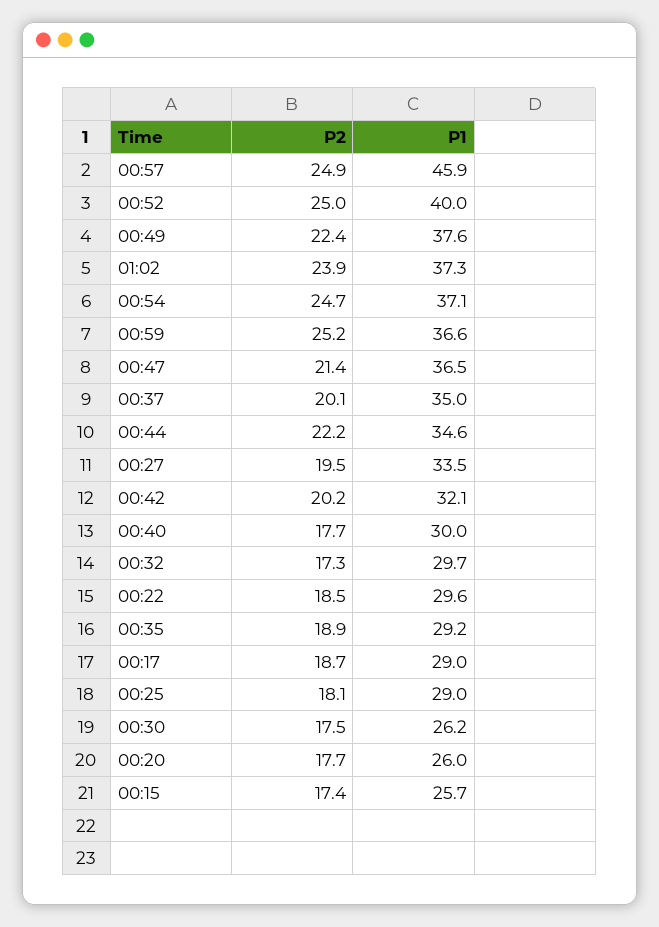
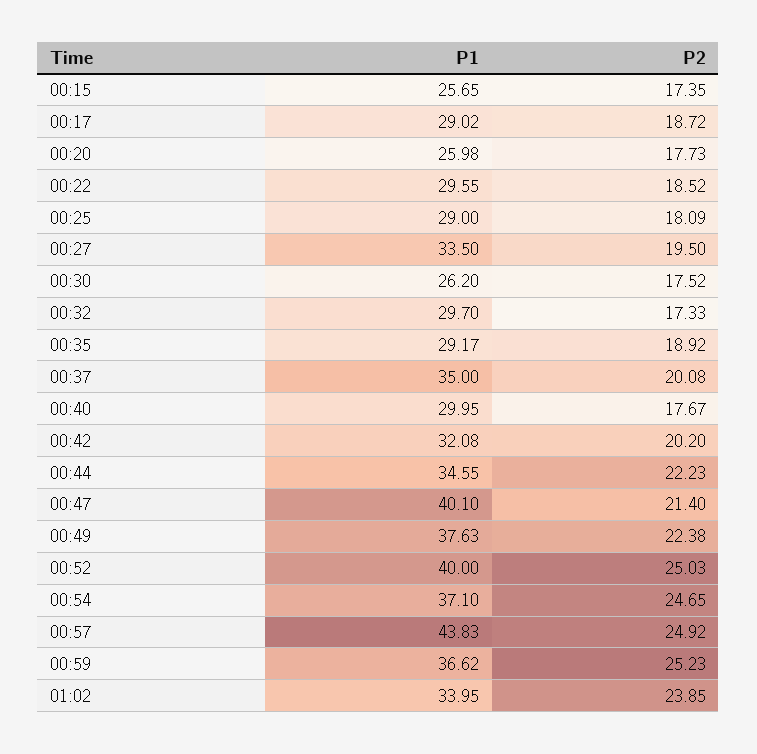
  {
    "P2": {
      "00:57": 24.92,
      "00:52": 25.03,
      "00:49": 22.38,
      "01:02": 23.85,
      "00:54": 24.65,
      "00:59": 25.23,
      "00:47": 21.4,
      "00:37": 20.08,
      "00:44": 22.23,
      "00:27": 19.5,
      "00:42": 20.2,
      "00:40": 17.67,
      "00:32": 17.33,
      "00:22": 18.52,
      "00:35": 18.92,
      "00:17": 18.72,
      "00:25": 18.09,
      "00:30": 17.52,
      "00:20": 17.73,
      "00:15": 17.35
    },
    "P1": {
-     "00:57": 45.9,
+     "00:57": 43.83,
      "00:52": 40,
      "00:49": 37.63,
-     "01:02": 37.3,
+     "01:02": 33.95,
      "00:54": 37.1,
      "00:59": 36.62,
-     "00:47": 36.5,
+     "00:47": 40.1,
      "00:37": 35,
      "00:44": 34.55,
      "00:27": 33.5,
      "00:42": 32.08,
      "00:40": 29.95,
      "00:32": 29.7,
      "00:22": 29.55,
      "00:35": 29.17,
      "00:17": 29.02,
      "00:25": 29,
      "00:30": 26.2,
      "00:20": 25.98,
      "00:15": 25.65
    }
  }

